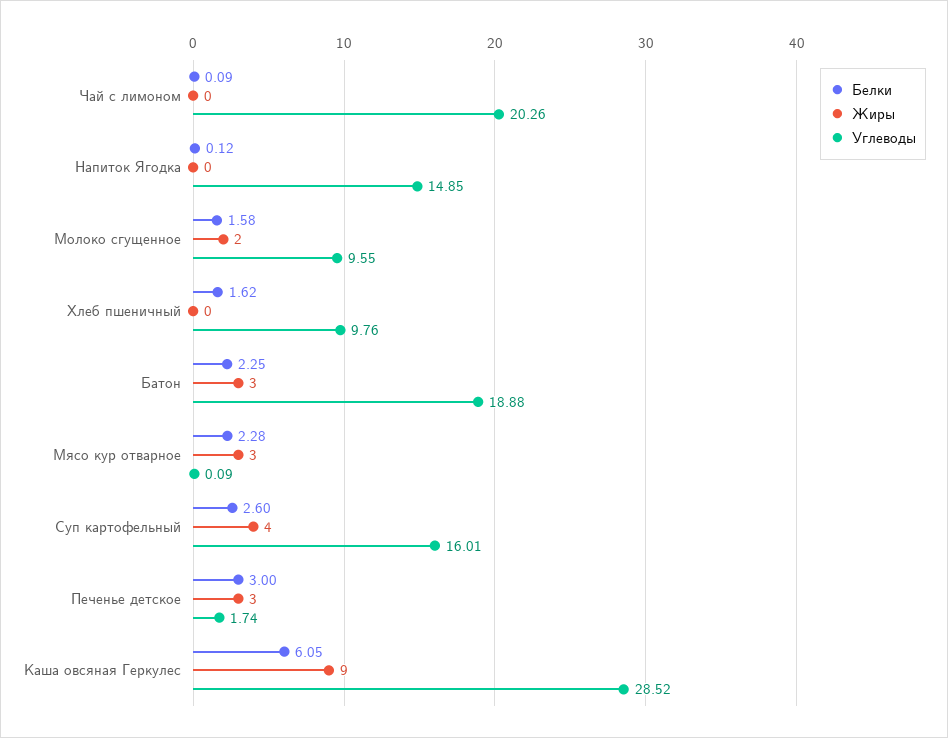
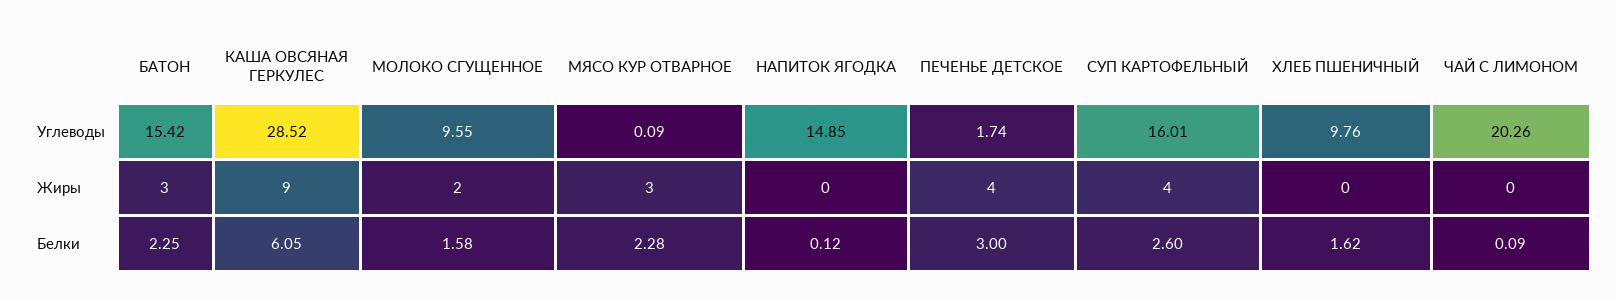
  {
    "Белки": {
      "Чай с лимоном": 0.09,
      "Напиток Ягодка": 0.12,
      "Молоко сгущенное": 1.58,
      "Хлеб пшеничный": 1.62,
      "Батон": 2.25,
      "Мясо кур отварное": 2.28,
      "Суп картофельный": 2.6,
      "Печенье детское": 3,
      "Каша овсяная Геркулес": 6.05
    },
    "Жиры": {
      "Чай с лимоном": 0,
      "Напиток Ягодка": 0,
      "Молоко сгущенное": 2,
      "Хлеб пшеничный": 0,
      "Батон": 3,
      "Мясо кур отварное": 3,
      "Суп картофельный": 4,
-     "Печенье детское": 3,
+     "Печенье детское": 4,
      "Каша овсяная Геркулес": 9
    },
    "Углеводы": {
      "Чай с лимоном": 20.26,
      "Напиток Ягодка": 14.85,
      "Молоко сгущенное": 9.55,
      "Хлеб пшеничный": 9.76,
-     "Батон": 18.88,
+     "Батон": 15.42,
      "Мясо кур отварное": 0.09,
      "Суп картофельный": 16.01,
      "Печенье детское": 1.74,
      "Каша овсяная Геркулес": 28.52
    }
  }

